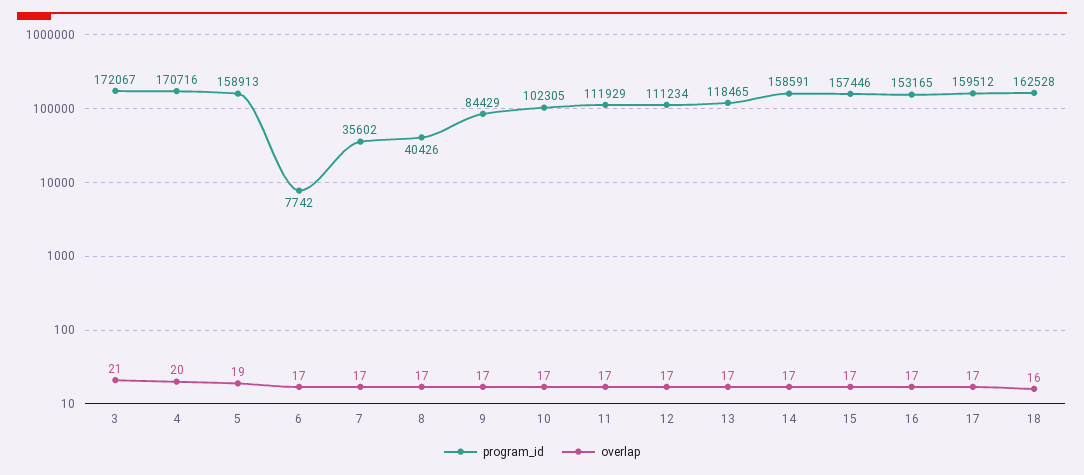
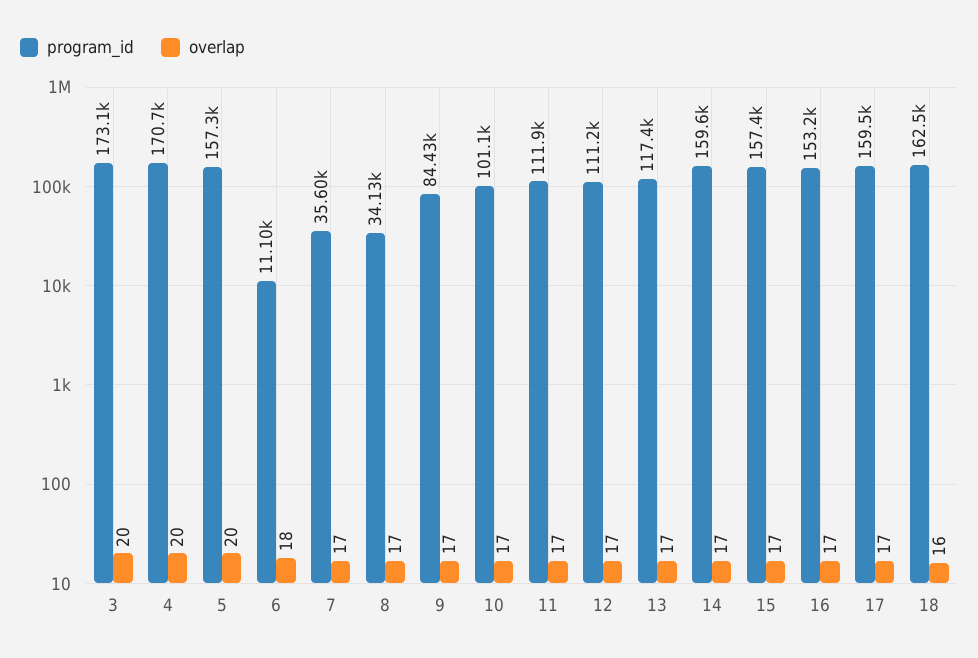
  {
    "program_id": {
-     "3": 172067,
+     "3": 173100,
      "4": 170716,
-     "5": 158913,
+     "5": 157300,
-     "6": 7742,
+     "6": 11100,
      "7": 35602,
-     "8": 40426,
+     "8": 34130,
      "9": 84429,
-     "10": 102305,
+     "10": 101100,
      "11": 111929,
      "12": 111234,
-     "13": 118465,
+     "13": 117400,
-     "14": 158591,
+     "14": 159600,
      "15": 157446,
      "16": 153165,
      "17": 159512,
      "18": 162528
    },
    "overlap": {
-     "3": 21,
+     "3": 20,
      "4": 20,
-     "5": 19,
+     "5": 20,
-     "6": 17,
+     "6": 18,
      "7": 17,
      "8": 17,
      "9": 17,
      "10": 17,
      "11": 17,
      "12": 17,
      "13": 17,
      "14": 17,
      "15": 17,
      "16": 17,
      "17": 17,
      "18": 16
    }
  }

